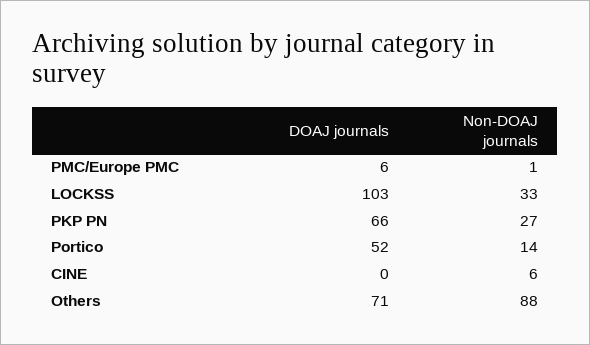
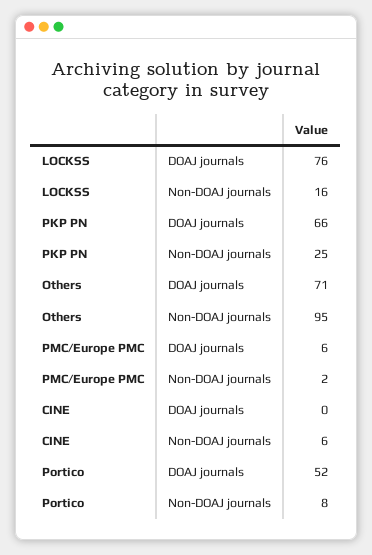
  {
    "DOAJ journals": {
      "PMC/Europe PMC": 6,
-     "LOCKSS": 103,
+     "LOCKSS": 76,
      "PKP PN": 66,
      "Portico": 52,
      "CINE": 0,
      "Others": 71
    },
    "Non-DOAJ journals": {
-     "PMC/Europe PMC": 1,
+     "PMC/Europe PMC": 2,
-     "LOCKSS": 33,
+     "LOCKSS": 16,
-     "PKP PN": 27,
+     "PKP PN": 25,
-     "Portico": 14,
+     "Portico": 8,
      "CINE": 6,
-     "Others": 88
+     "Others": 95
    }
  }

